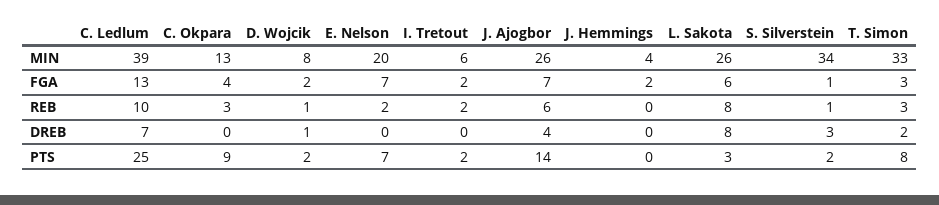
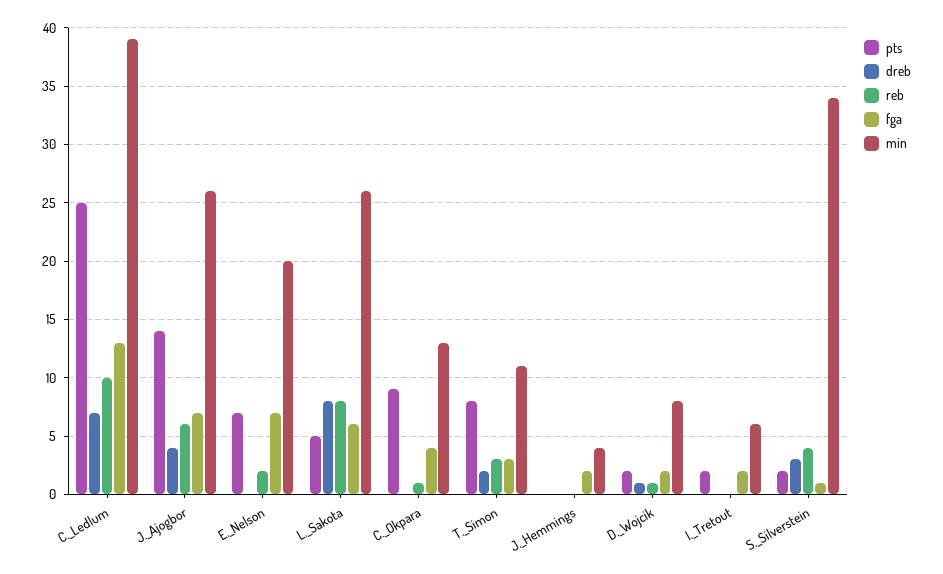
  {
    "MIN": {
      "C. Ledlum": 39,
      "C. Okpara": 13,
      "D. Wojcik": 8,
      "E. Nelson": 20,
      "I. Tretout": 6,
      "J. Ajogbor": 26,
      "J. Hemmings": 4,
      "L. Sakota": 26,
      "S. Silverstein": 34,
-     "T. Simon": 33
+     "T. Simon": 11
    },
    "FGA": {
      "C. Ledlum": 13,
      "C. Okpara": 4,
      "D. Wojcik": 2,
      "E. Nelson": 7,
      "I. Tretout": 2,
      "J. Ajogbor": 7,
      "J. Hemmings": 2,
      "L. Sakota": 6,
      "S. Silverstein": 1,
      "T. Simon": 3
    },
    "REB": {
      "C. Ledlum": 10,
-     "C. Okpara": 3,
+     "C. Okpara": 1,
      "D. Wojcik": 1,
      "E. Nelson": 2,
-     "I. Tretout": 2,
+     "I. Tretout": 0,
      "J. Ajogbor": 6,
      "J. Hemmings": 0,
      "L. Sakota": 8,
-     "S. Silverstein": 1,
+     "S. Silverstein": 4,
      "T. Simon": 3
    },
    "DREB": {
      "C. Ledlum": 7,
      "C. Okpara": 0,
      "D. Wojcik": 1,
      "E. Nelson": 0,
      "I. Tretout": 0,
      "J. Ajogbor": 4,
      "J. Hemmings": 0,
      "L. Sakota": 8,
      "S. Silverstein": 3,
      "T. Simon": 2
    },
    "PTS": {
      "C. Ledlum": 25,
      "C. Okpara": 9,
      "D. Wojcik": 2,
      "E. Nelson": 7,
      "I. Tretout": 2,
      "J. Ajogbor": 14,
      "J. Hemmings": 0,
-     "L. Sakota": 3,
+     "L. Sakota": 5,
      "S. Silverstein": 2,
      "T. Simon": 8
    }
  }

